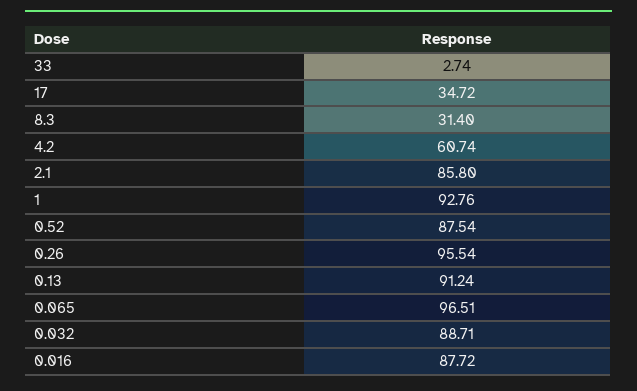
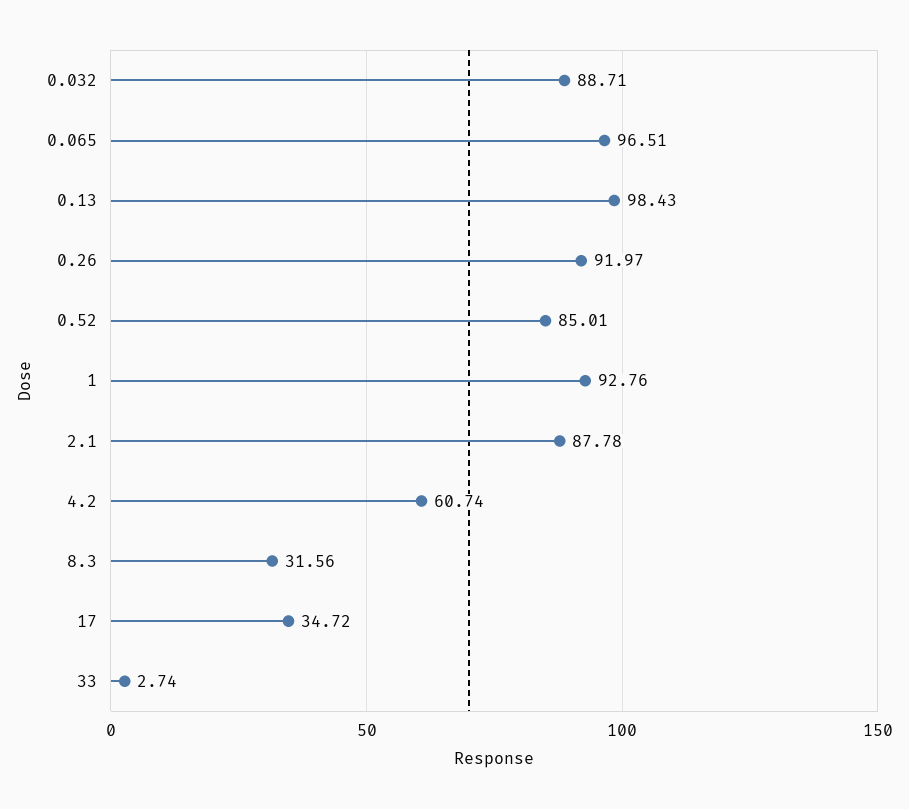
  {
    "33": 2.74,
    "17": 34.72,
-   "8.3": 31.4,
+   "8.3": 31.56,
    "4.2": 60.74,
-   "2.1": 85.8,
+   "2.1": 87.78,
    "1": 92.76,
-   "0.52": 87.54,
+   "0.52": 85.01,
-   "0.26": 95.54,
+   "0.26": 91.97,
-   "0.13": 91.24,
+   "0.13": 98.43,
    "0.065": 96.51,
-   "0.032": 88.71,
+   "0.032": 88.71
-   "0.016": 87.72
  }

